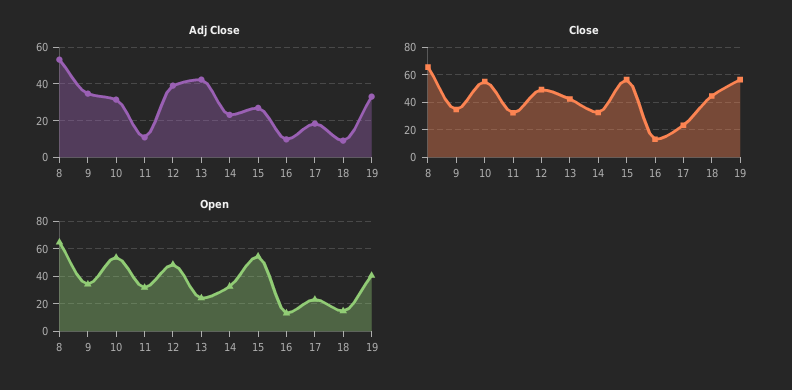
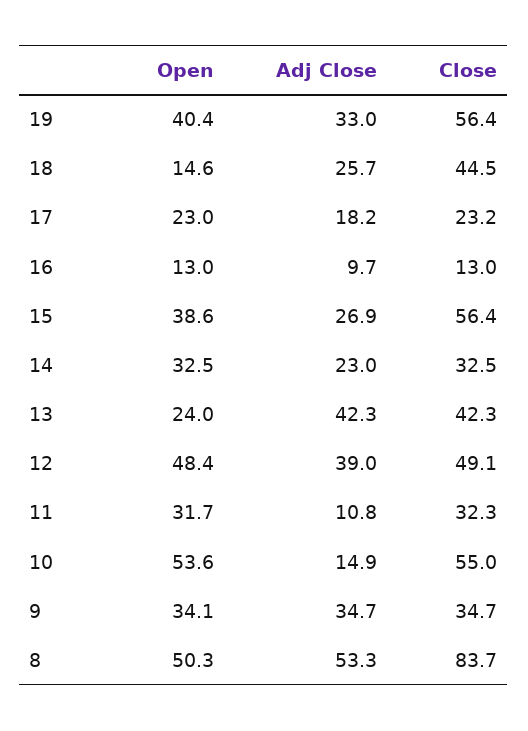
  {
    "Adj Close": {
      "8": 53.3,
      "9": 34.7,
-     "10": 30,
+     "10": 14.9,
      "11": 10.8,
      "12": 39,
      "13": 42.3,
      "14": 23,
      "15": 26.9,
      "16": 9.7,
      "17": 18.2,
-     "18": 10,
+     "18": 25.7,
      "19": 33
    },
    "Close": {
-     "8": 65,
+     "8": 83.7,
      "9": 34.7,
      "10": 55,
      "11": 32.3,
      "12": 49.1,
      "13": 42.3,
      "14": 32.5,
      "15": 56.4,
      "16": 13,
      "17": 23.2,
      "18": 44.5,
      "19": 56.4
    },
    "Open": {
-     "8": 65,
+     "8": 50.3,
      "9": 34.1,
      "10": 53.6,
      "11": 31.7,
      "12": 48.4,
      "13": 24,
      "14": 32.5,
-     "15": 55,
+     "15": 38.6,
      "16": 13,
      "17": 23,
      "18": 14.6,
      "19": 40.4
    }
  }

